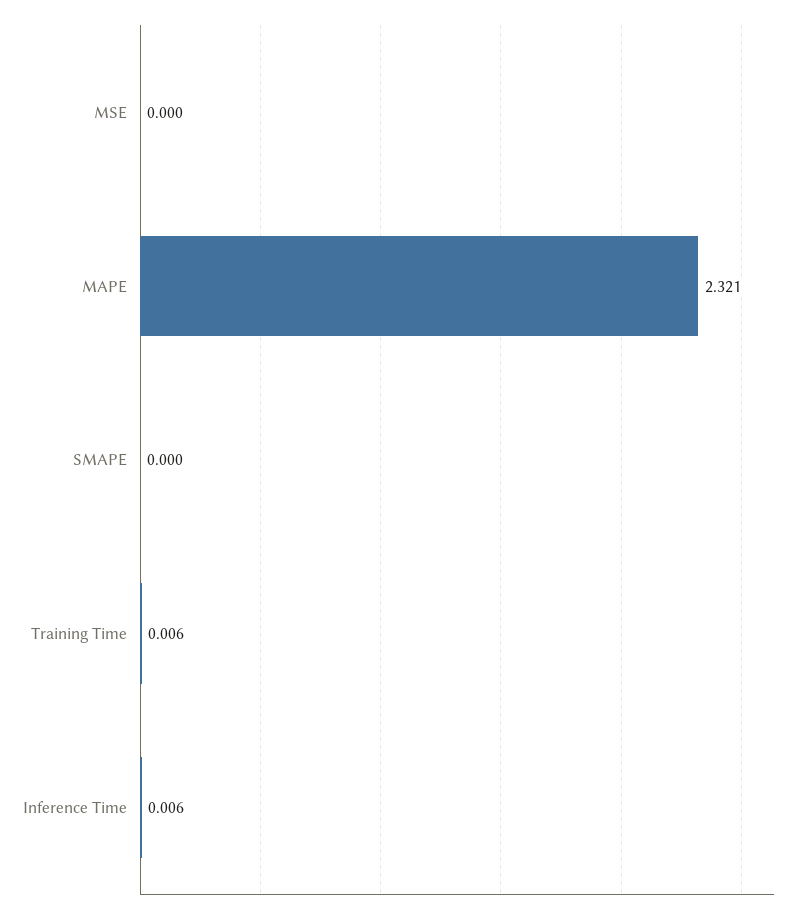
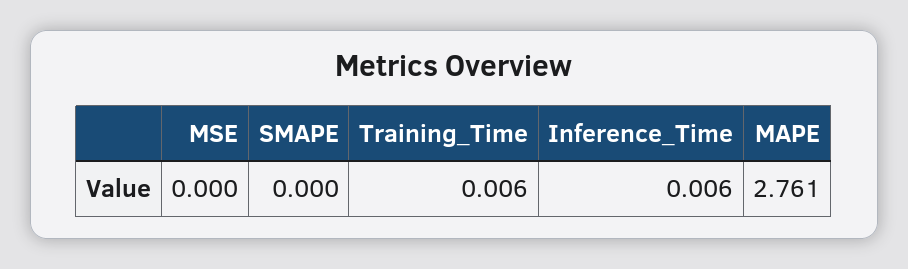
  {
    "MSE": 0,
-   "MAPE": 2.321,
+   "MAPE": 2.761,
    "SMAPE": 0,
    "Training Time": 0.006,
    "Inference Time": 0.006
  }

